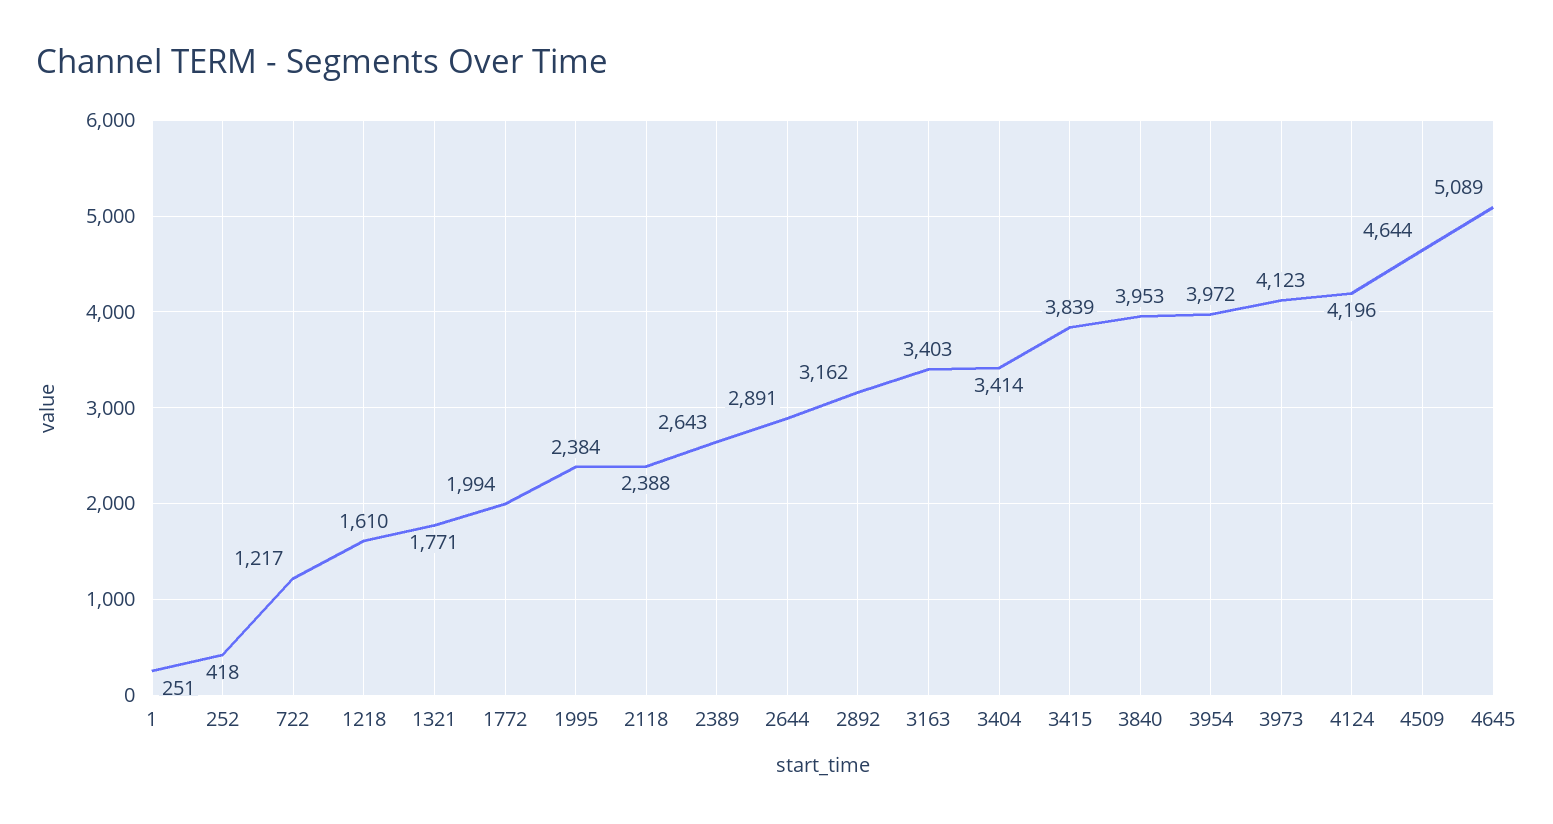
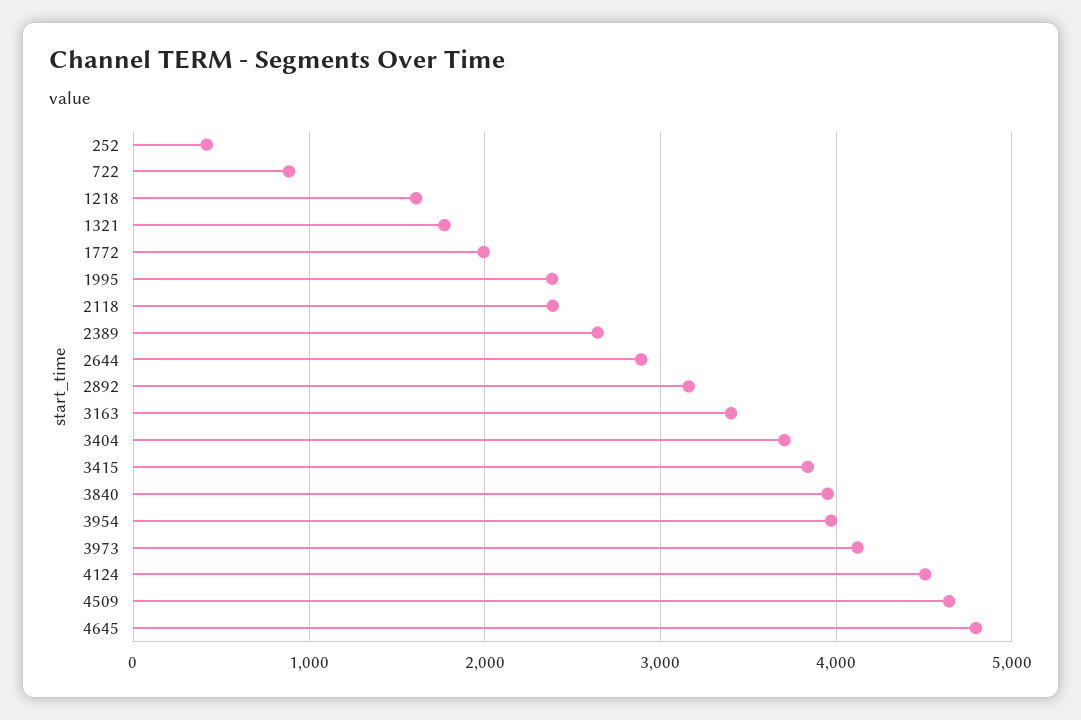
  {
-   "1": 251,
    "252": 418,
-   "722": 1217,
+   "722": 900,
    "1218": 1610,
    "1321": 1771,
    "1772": 1994,
    "1995": 2384,
    "2118": 2388,
    "2389": 2643,
    "2644": 2891,
    "2892": 3162,
    "3163": 3403,
-   "3404": 3414,
+   "3404": 3700,
    "3415": 3839,
    "3840": 3953,
    "3954": 3972,
    "3973": 4123,
-   "4124": 4196,
+   "4124": 4500,
    "4509": 4644,
-   "4645": 5089
+   "4645": 4800
  }

